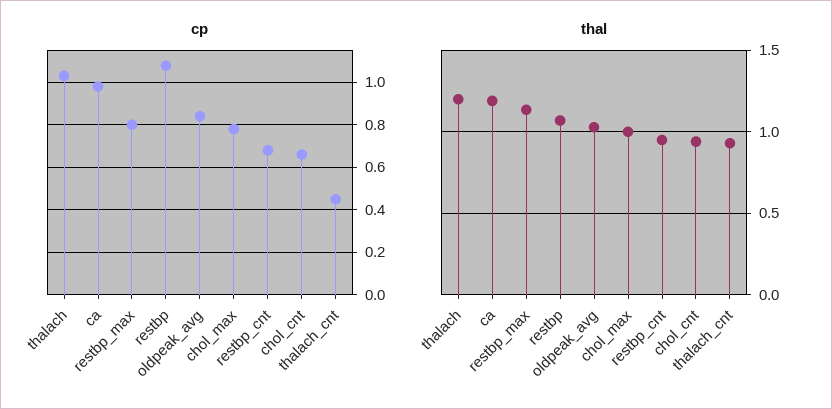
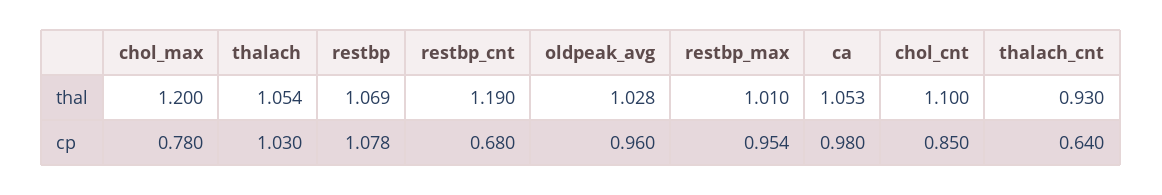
  {
    "cp": {
      "thalach": 1.03,
      "ca": 0.98,
-     "restbp_max": 0.8,
+     "restbp_max": 0.954,
      "restbp": 1.078,
-     "oldpeak_avg": 0.85,
+     "oldpeak_avg": 0.96,
      "chol_max": 0.78,
      "restbp_cnt": 0.68,
-     "chol_cnt": 0.65,
+     "chol_cnt": 0.85,
-     "thalach_cnt": 0.45
+     "thalach_cnt": 0.64
    },
    "thal": {
-     "thalach": 1.2,
+     "thalach": 1.054,
-     "ca": 1.2,
+     "ca": 1.053,
-     "restbp_max": 1.15,
+     "restbp_max": 1.01,
      "restbp": 1.069,
      "oldpeak_avg": 1.028,
-     "chol_max": 1,
+     "chol_max": 1.2,
-     "restbp_cnt": 0.95,
+     "restbp_cnt": 1.19,
-     "chol_cnt": 0.95,
+     "chol_cnt": 1.1,
      "thalach_cnt": 0.93
    }
  }

